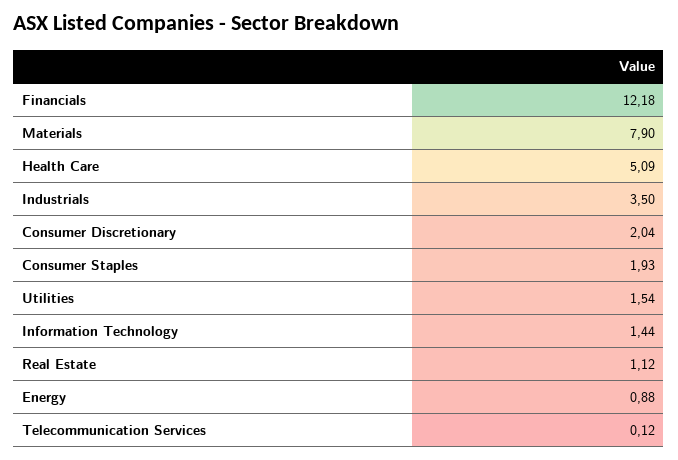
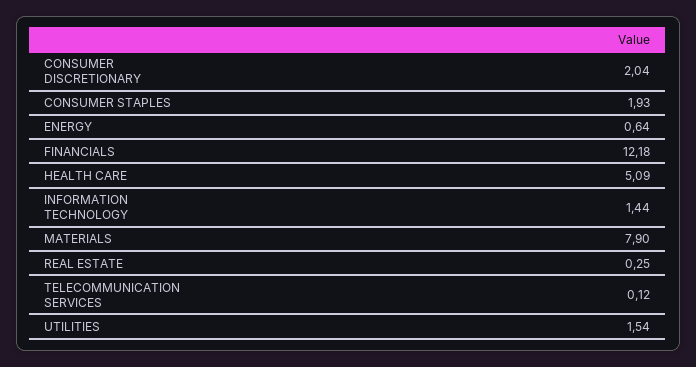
  {
    "Financials": 12.18,
    "Materials": 7.9,
    "Health Care": 5.09,
-   "Industrials": 3.5,
    "Consumer Discretionary": 2.04,
    "Consumer Staples": 1.93,
    "Utilities": 1.54,
    "Information Technology": 1.44,
-   "Real Estate": 1.12,
+   "Real Estate": 0.25,
-   "Energy": 0.88,
+   "Energy": 0.64,
    "Telecommunication Services": 0.12
  }

